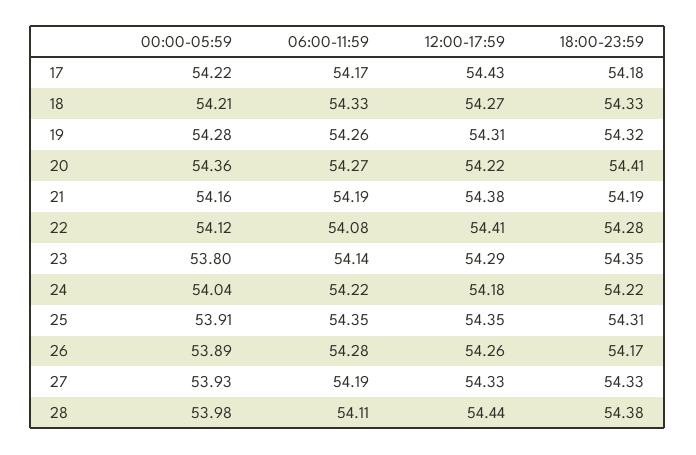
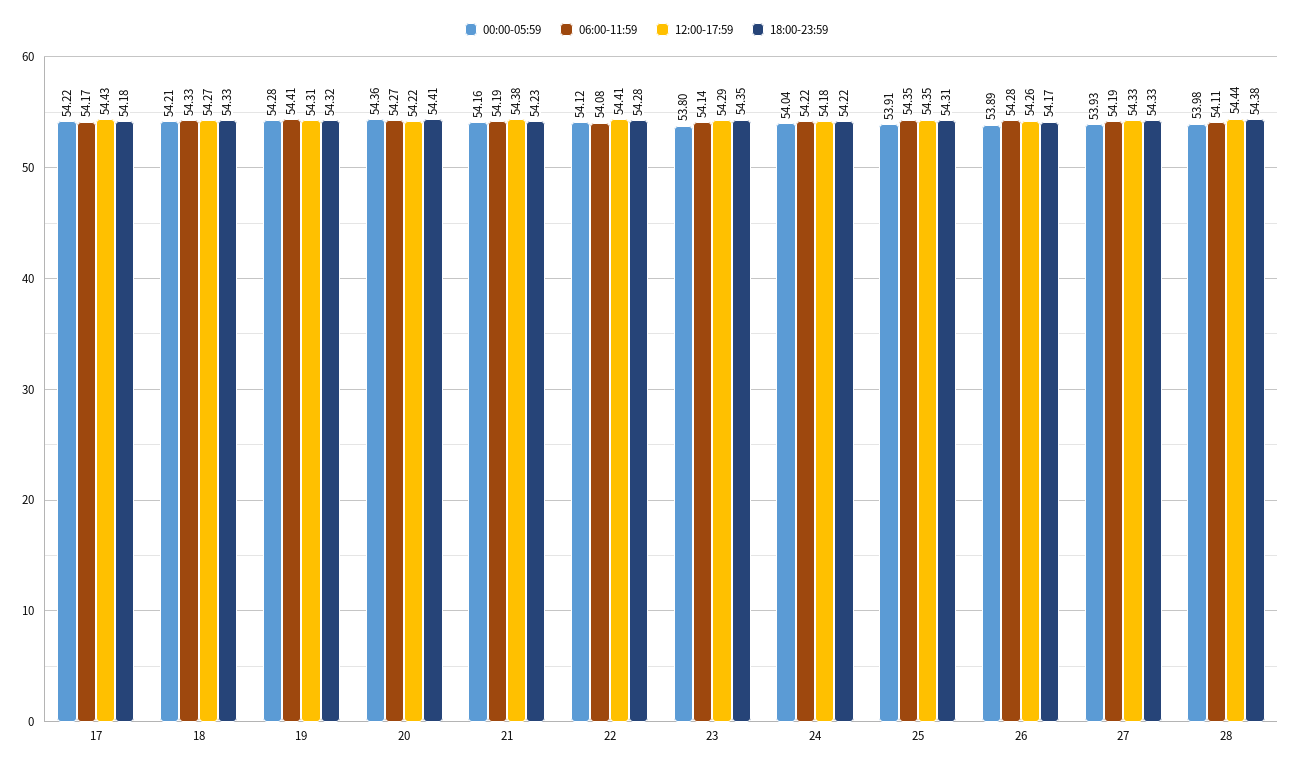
  {
    "00:00-05:59": {
      "17": 54.22,
      "18": 54.21,
      "19": 54.28,
      "20": 54.36,
      "21": 54.16,
      "22": 54.12,
      "23": 53.8,
      "24": 54.04,
      "25": 53.91,
      "26": 53.89,
      "27": 53.93,
      "28": 53.98
    },
    "06:00-11:59": {
      "17": 54.17,
      "18": 54.33,
-     "19": 54.26,
+     "19": 54.41,
      "20": 54.27,
      "21": 54.19,
      "22": 54.08,
      "23": 54.14,
      "24": 54.22,
      "25": 54.35,
      "26": 54.28,
      "27": 54.19,
      "28": 54.11
    },
    "12:00-17:59": {
      "17": 54.43,
      "18": 54.27,
      "19": 54.31,
      "20": 54.22,
      "21": 54.38,
      "22": 54.41,
      "23": 54.29,
      "24": 54.18,
      "25": 54.35,
      "26": 54.26,
      "27": 54.33,
      "28": 54.44
    },
    "18:00-23:59": {
      "17": 54.18,
      "18": 54.33,
      "19": 54.32,
      "20": 54.41,
-     "21": 54.19,
+     "21": 54.23,
      "22": 54.28,
      "23": 54.35,
      "24": 54.22,
      "25": 54.31,
      "26": 54.17,
      "27": 54.33,
      "28": 54.38
    }
  }

